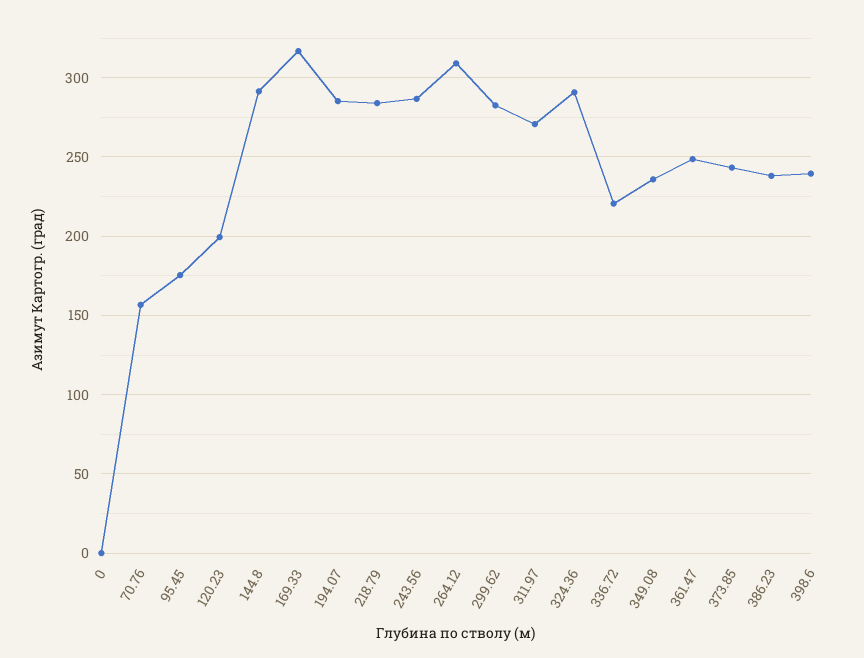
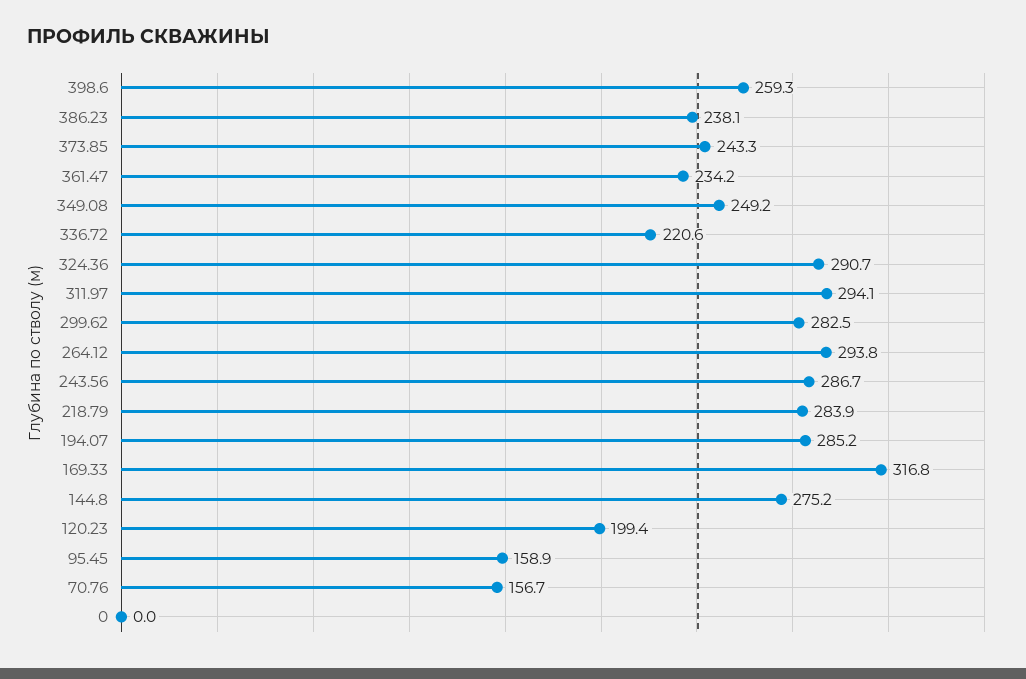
  {
    "0": 0,
    "70.76": 156.7,
-   "95.45": 175,
+   "95.45": 158.9,
    "120.23": 199.4,
-   "144.8": 290,
+   "144.8": 275.2,
    "169.33": 316.8,
    "194.07": 285.2,
    "218.79": 283.9,
    "243.56": 286.7,
-   "264.12": 310,
+   "264.12": 293.8,
    "299.62": 282.5,
-   "311.97": 270,
+   "311.97": 294.1,
    "324.36": 290.7,
    "336.72": 220.6,
-   "349.08": 235,
+   "349.08": 249.2,
-   "361.47": 250,
+   "361.47": 234.2,
    "373.85": 243.3,
    "386.23": 238.1,
-   "398.6": 240
+   "398.6": 259.3
  }

